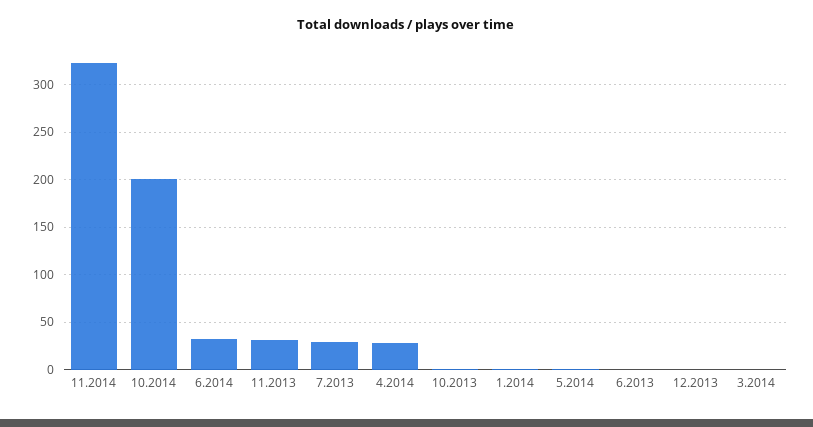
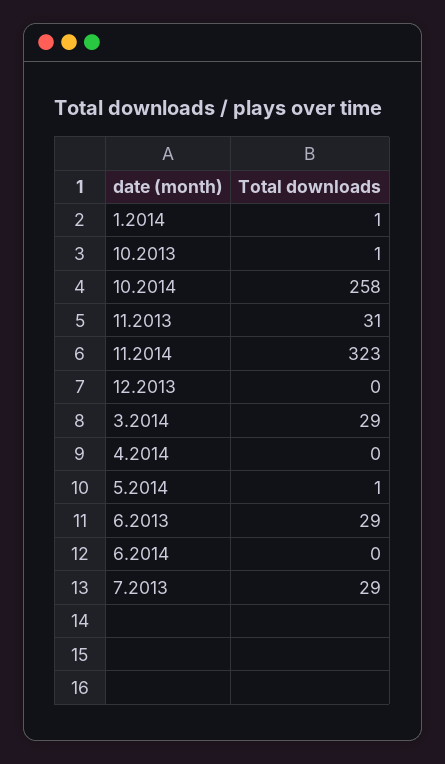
  {
    "11.2014": 323,
-   "10.2014": 200,
+   "10.2014": 258,
-   "6.2014": 30,
+   "6.2014": 0,
    "11.2013": 31,
    "7.2013": 29,
-   "4.2014": 30,
+   "4.2014": 0,
    "10.2013": 1,
    "1.2014": 1,
    "5.2014": 1,
-   "6.2013": 0,
+   "6.2013": 29,
    "12.2013": 0,
-   "3.2014": 0
+   "3.2014": 29
  }

